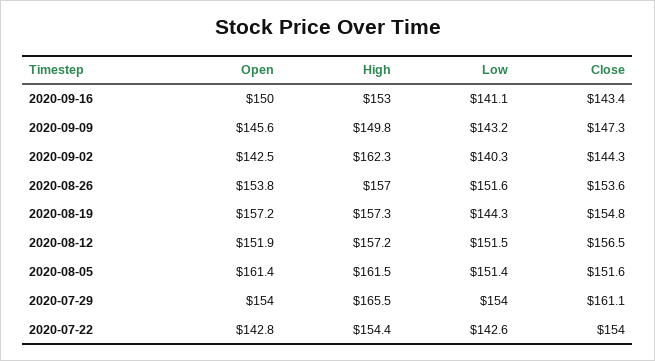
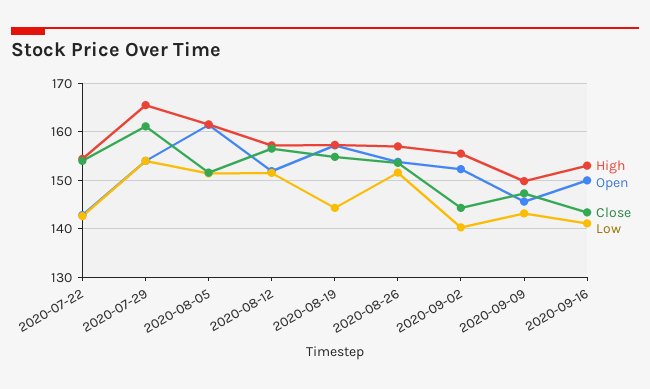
  {
    "Open": {
      "2020-09-16": 150,
      "2020-09-09": 145.6,
-     "2020-09-02": 142.5,
+     "2020-09-02": 152,
      "2020-08-26": 153.8,
      "2020-08-19": 157.2,
      "2020-08-12": 151.9,
      "2020-08-05": 161.4,
      "2020-07-29": 154,
      "2020-07-22": 142.8
    },
    "High": {
      "2020-09-16": 153,
      "2020-09-09": 149.8,
-     "2020-09-02": 162.3,
+     "2020-09-02": 156,
      "2020-08-26": 157,
      "2020-08-19": 157.3,
      "2020-08-12": 157.2,
      "2020-08-05": 161.5,
      "2020-07-29": 165.5,
      "2020-07-22": 154.4
    },
    "Low": {
      "2020-09-16": 141.1,
      "2020-09-09": 143.2,
      "2020-09-02": 140.3,
      "2020-08-26": 151.6,
      "2020-08-19": 144.3,
      "2020-08-12": 151.5,
      "2020-08-05": 151.4,
      "2020-07-29": 154,
      "2020-07-22": 142.6
    },
    "Close": {
      "2020-09-16": 143.4,
      "2020-09-09": 147.3,
      "2020-09-02": 144.3,
      "2020-08-26": 153.6,
      "2020-08-19": 154.8,
      "2020-08-12": 156.5,
      "2020-08-05": 151.6,
      "2020-07-29": 161.1,
      "2020-07-22": 154
    }
  }

